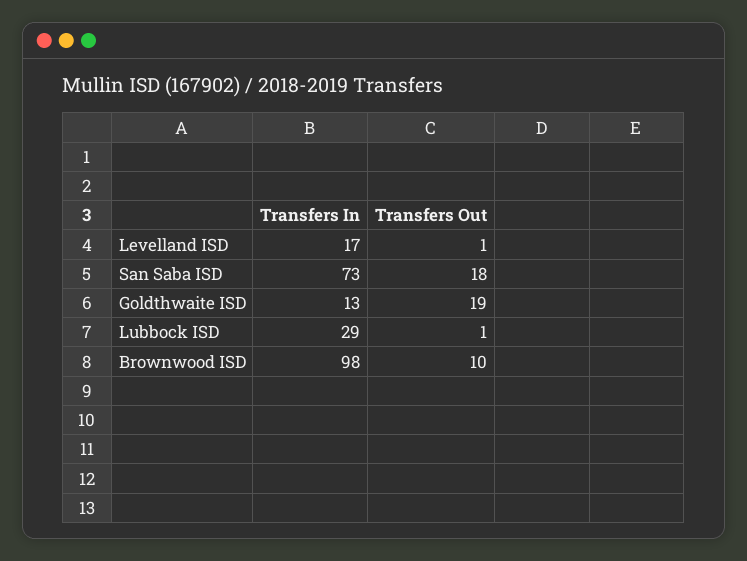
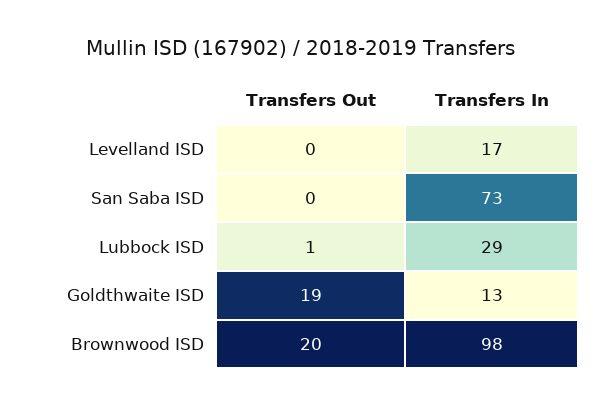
  {
    "Transfers In": {
      "Levelland ISD": 17,
      "San Saba ISD": 73,
      "Goldthwaite ISD": 13,
      "Lubbock ISD": 29,
      "Brownwood ISD": 98
    },
    "Transfers Out": {
-     "Levelland ISD": 1,
+     "Levelland ISD": 0,
-     "San Saba ISD": 18,
+     "San Saba ISD": 0,
      "Goldthwaite ISD": 19,
      "Lubbock ISD": 1,
-     "Brownwood ISD": 10
+     "Brownwood ISD": 20
    }
  }

